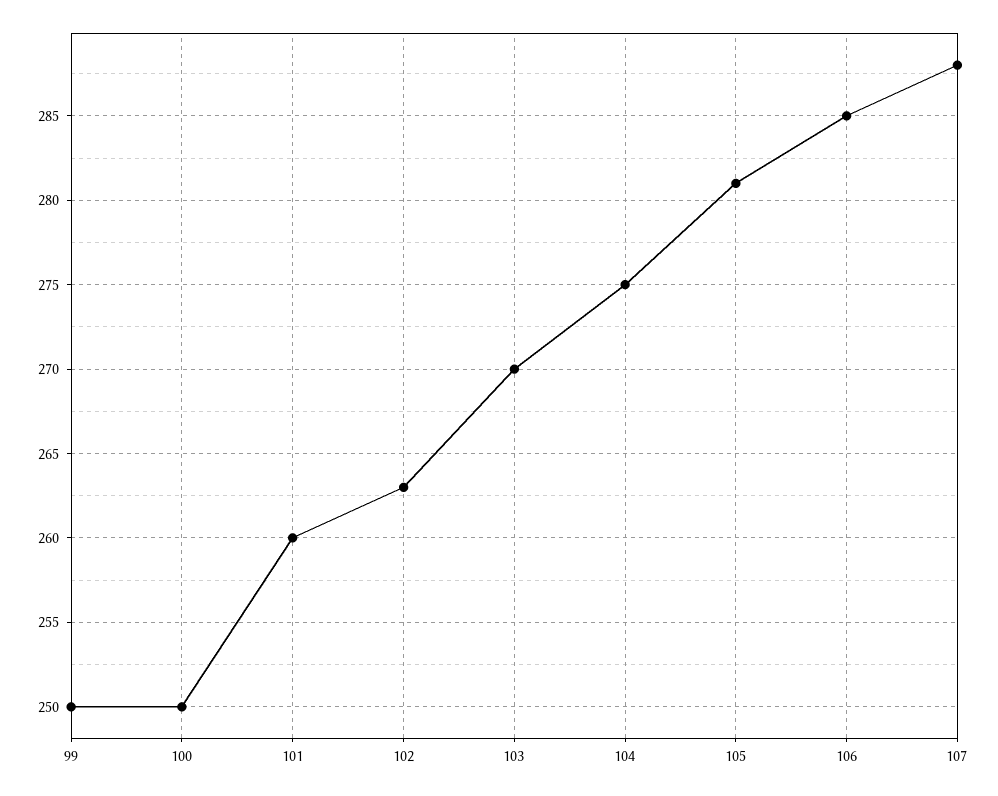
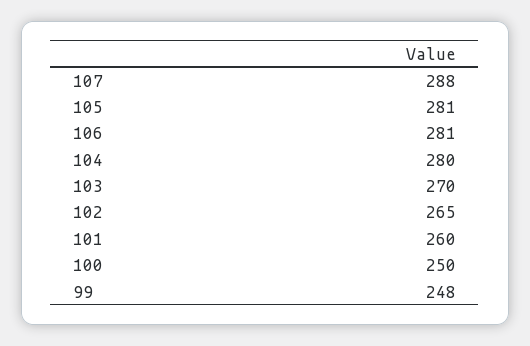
  {
-   "99": 250,
+   "99": 248,
    "100": 250,
    "101": 260,
-   "102": 263,
+   "102": 265,
    "103": 270,
-   "104": 275,
+   "104": 280,
    "105": 281,
-   "106": 285,
+   "106": 281,
    "107": 288
  }

